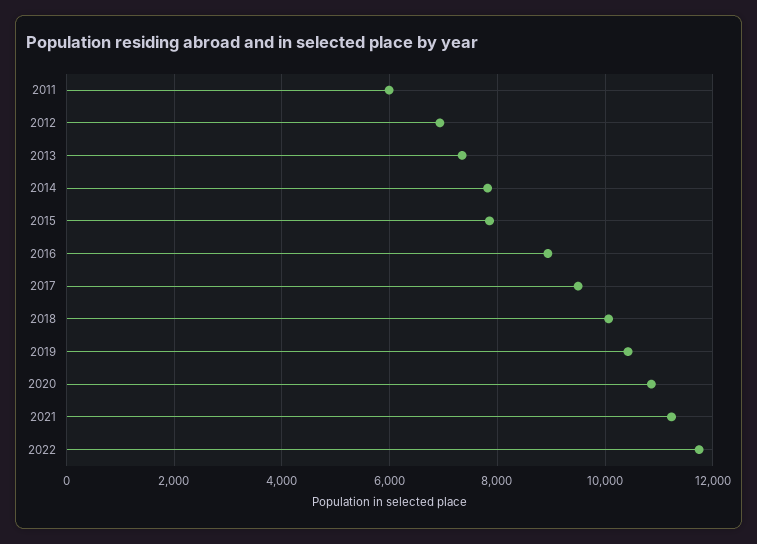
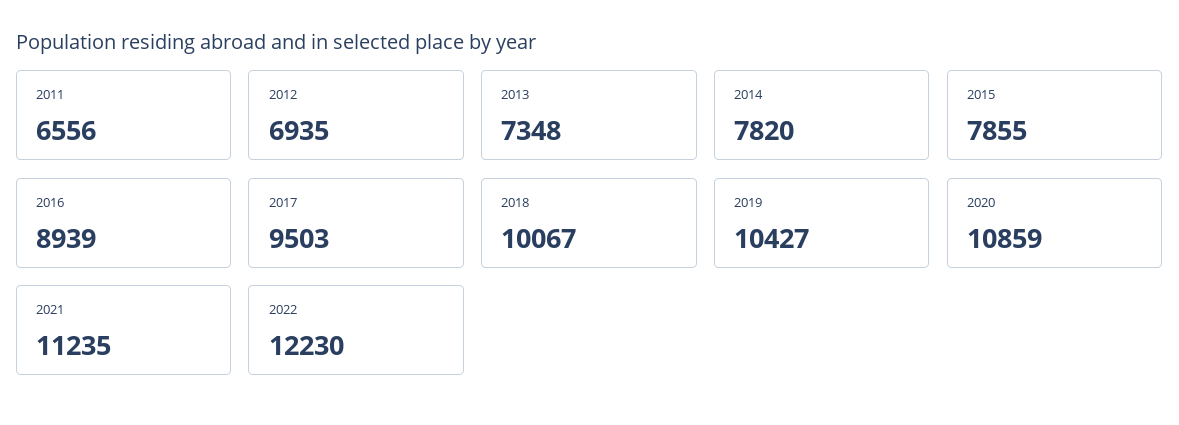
  {
-   "2011": 6000,
+   "2011": 6556,
    "2012": 6935,
    "2013": 7348,
    "2014": 7820,
    "2015": 7855,
    "2016": 8939,
    "2017": 9503,
    "2018": 10067,
    "2019": 10427,
    "2020": 10859,
    "2021": 11235,
-   "2022": 11800
+   "2022": 12230
  }

